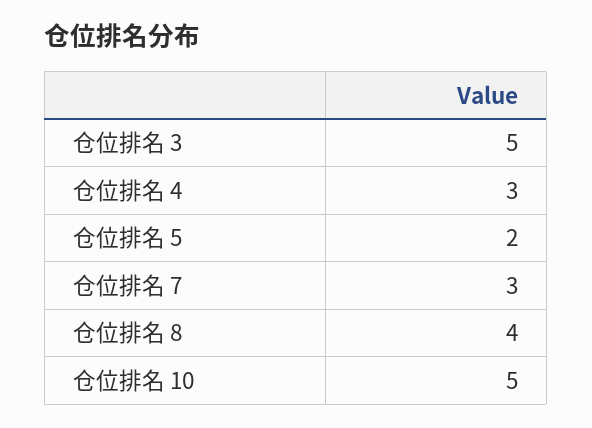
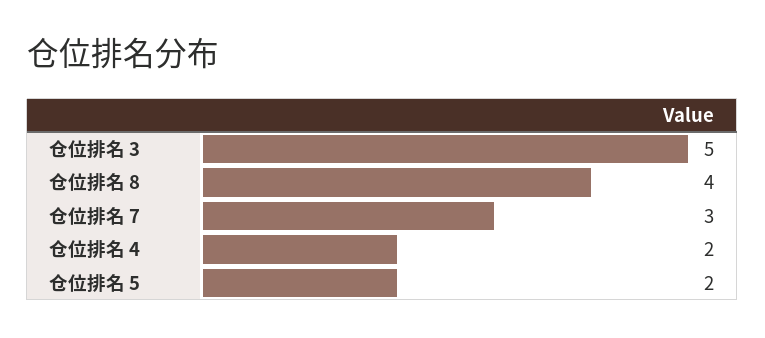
  {
    "仓位排名 3": 5,
-   "仓位排名 4": 3,
+   "仓位排名 4": 2,
    "仓位排名 5": 2,
    "仓位排名 7": 3,
-   "仓位排名 8": 4,
+   "仓位排名 8": 4
-   "仓位排名 10": 5
  }

